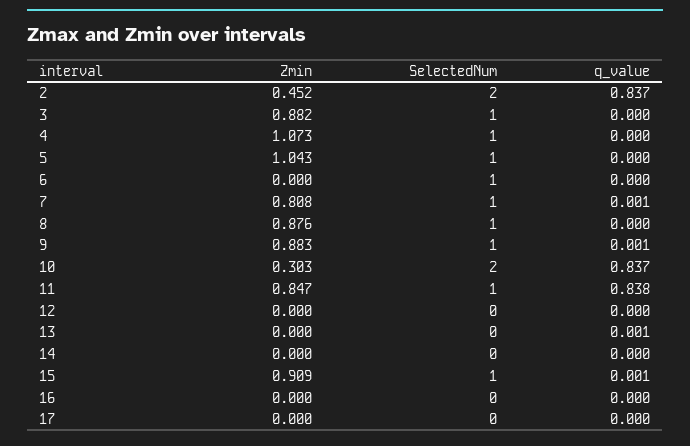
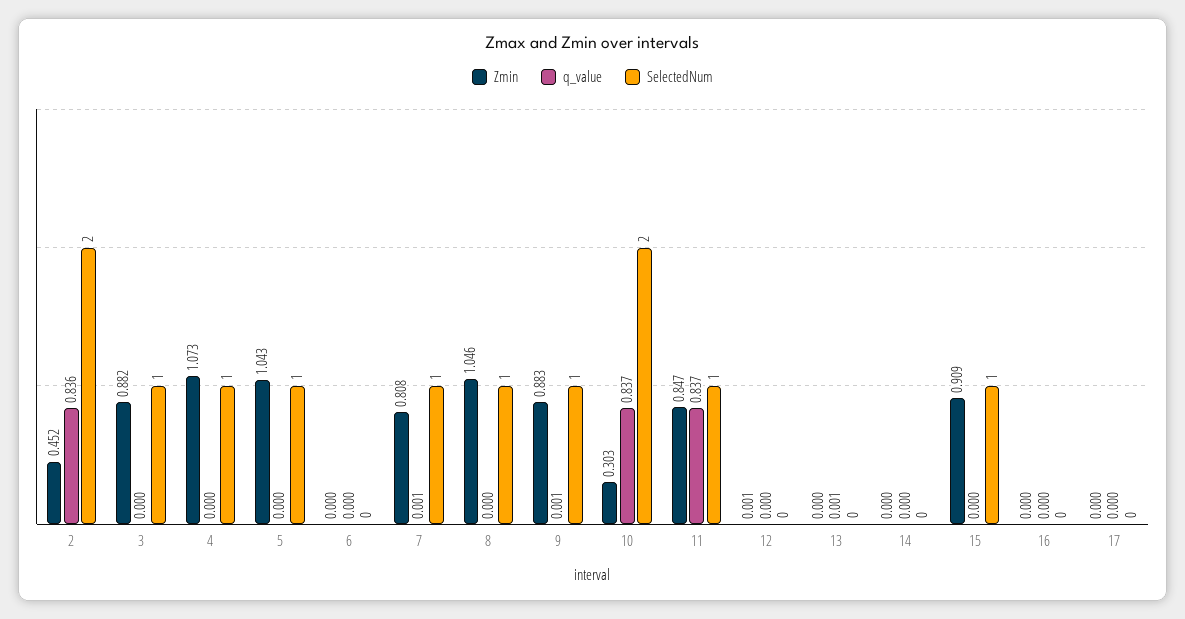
  {
    "Zmin": {
      "2": 0.452,
      "3": 0.882,
      "4": 1.073,
      "5": 1.043,
      "6": 0,
      "7": 0.808,
-     "8": 0.876,
+     "8": 1.046,
      "9": 0.883,
      "10": 0.303,
      "11": 0.847,
-     "12": 0,
+     "12": 0.001,
      "13": 0,
      "14": 0,
      "15": 0.909,
      "16": 0,
      "17": 0
    },
    "SelectedNum": {
      "2": 2,
      "3": 1,
      "4": 1,
      "5": 1,
-     "6": 1,
+     "6": 0,
      "7": 1,
      "8": 1,
      "9": 1,
      "10": 2,
      "11": 1,
      "12": 0,
      "13": 0,
      "14": 0,
      "15": 1,
      "16": 0,
      "17": 0
    },
    "q_value": {
-     "2": 0.837,
+     "2": 0.836,
      "3": 0,
      "4": 0,
      "5": 0,
      "6": 0,
      "7": 0.001,
      "8": 0,
      "9": 0.001,
      "10": 0.837,
-     "11": 0.838,
+     "11": 0.837,
      "12": 0,
      "13": 0.001,
      "14": 0,
-     "15": 0.001,
+     "15": 0,
      "16": 0,
      "17": 0
    }
  }

